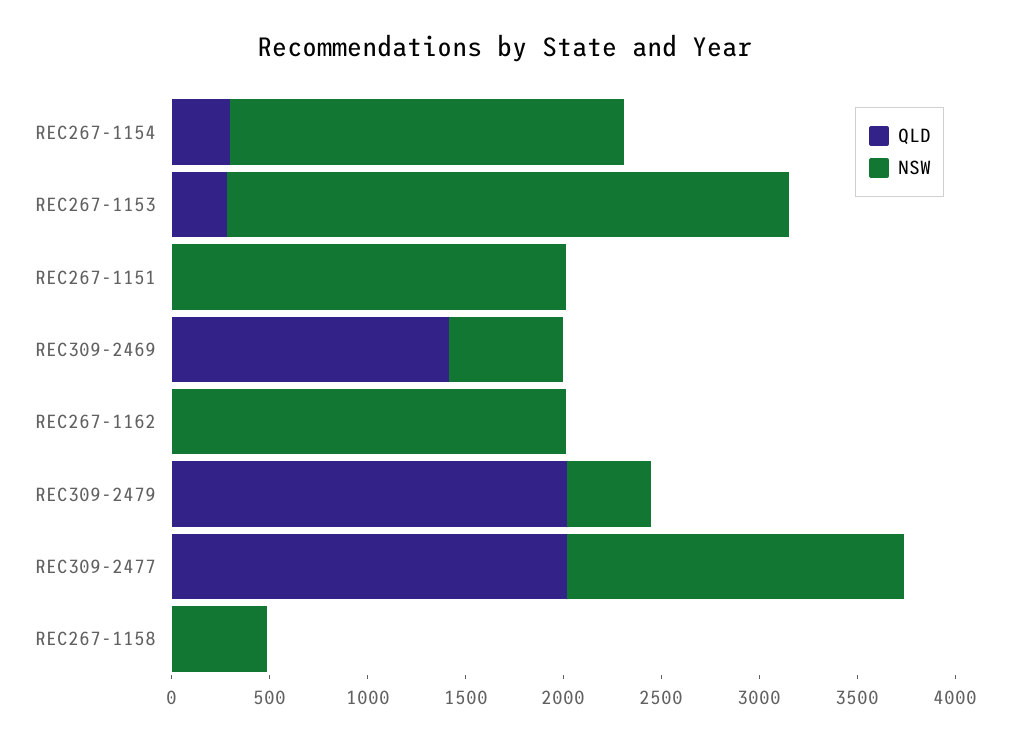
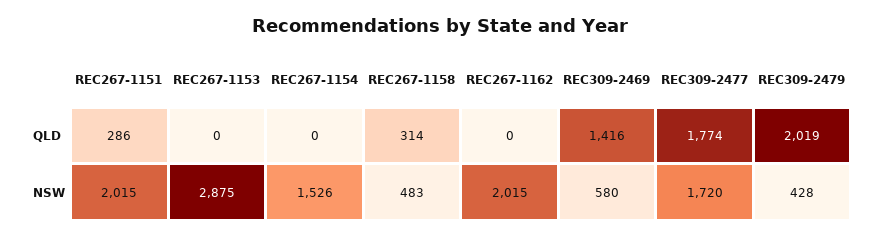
  {
    "QLD": {
-     "REC267-1154": 300,
+     "REC267-1154": 0,
-     "REC267-1153": 300,
+     "REC267-1153": 0,
-     "REC267-1151": 0,
+     "REC267-1151": 286,
      "REC309-2469": 1416,
      "REC267-1162": 0,
      "REC309-2479": 2019,
-     "REC309-2477": 2000,
+     "REC309-2477": 1774,
-     "REC267-1158": 0
+     "REC267-1158": 314
    },
    "NSW": {
-     "REC267-1154": 2000,
+     "REC267-1154": 1526,
      "REC267-1153": 2875,
      "REC267-1151": 2015,
      "REC309-2469": 580,
      "REC267-1162": 2015,
      "REC309-2479": 428,
      "REC309-2477": 1720,
      "REC267-1158": 483
    }
  }

